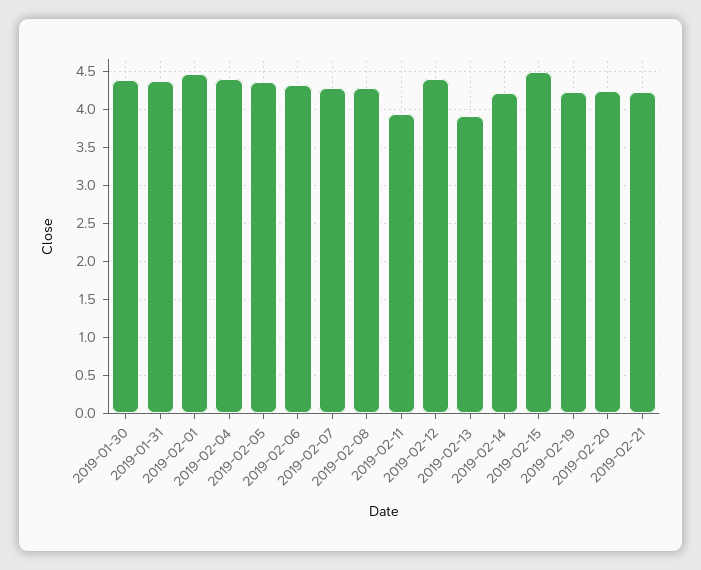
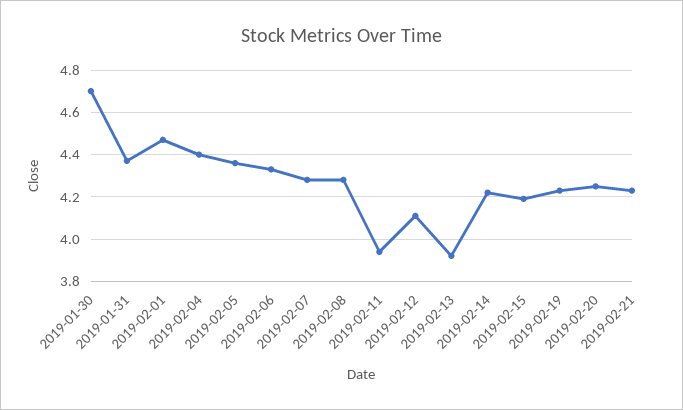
  {
-   "2019-01-30": 4.4,
+   "2019-01-30": 4.7,
    "2019-01-31": 4.35,
    "2019-02-01": 4.45,
    "2019-02-04": 4.4,
    "2019-02-05": 4.35,
    "2019-02-06": 4.35,
    "2019-02-07": 4.3,
    "2019-02-08": 4.3,
    "2019-02-11": 3.95,
-   "2019-02-12": 4.4,
+   "2019-02-12": 4.1,
    "2019-02-13": 3.9,
    "2019-02-14": 4.2,
-   "2019-02-15": 4.5,
+   "2019-02-15": 4.2,
    "2019-02-19": 4.25,
    "2019-02-20": 4.25,
    "2019-02-21": 4.25
  }

